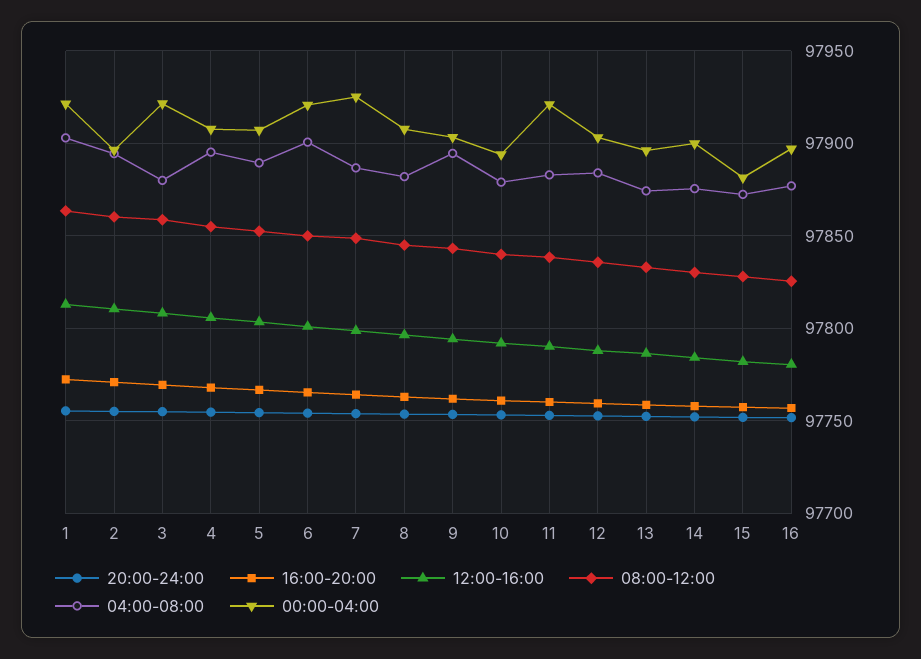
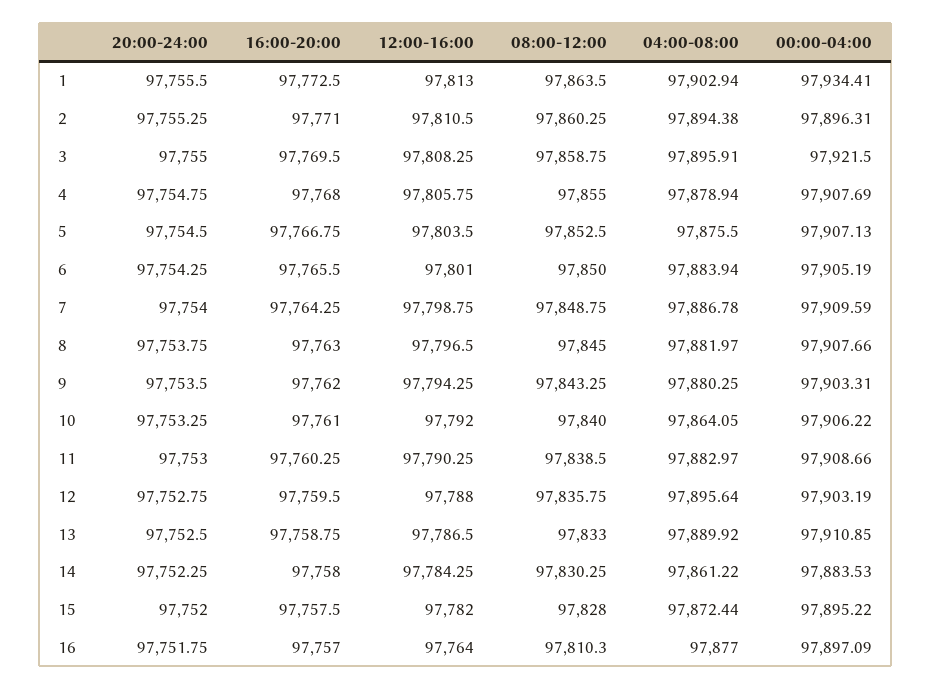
  {
    "20:00-24:00": {
      "1": 97755.5,
      "2": 97755.25,
      "3": 97755,
      "4": 97754.75,
      "5": 97754.5,
      "6": 97754.25,
      "7": 97754,
      "8": 97753.75,
      "9": 97753.5,
      "10": 97753.25,
      "11": 97753,
      "12": 97752.75,
      "13": 97752.5,
      "14": 97752.25,
      "15": 97752,
      "16": 97751.75
    },
    "16:00-20:00": {
      "1": 97772.5,
      "2": 97771,
      "3": 97769.5,
      "4": 97768,
      "5": 97766.75,
      "6": 97765.5,
      "7": 97764.25,
      "8": 97763,
      "9": 97762,
      "10": 97761,
      "11": 97760.25,
      "12": 97759.5,
      "13": 97758.75,
      "14": 97758,
      "15": 97757.5,
      "16": 97757
    },
    "12:00-16:00": {
      "1": 97813,
      "2": 97810.5,
      "3": 97808.25,
      "4": 97805.75,
      "5": 97803.5,
      "6": 97801,
      "7": 97798.75,
      "8": 97796.5,
      "9": 97794.25,
      "10": 97792,
      "11": 97790.25,
      "12": 97788,
      "13": 97786.5,
      "14": 97784.25,
      "15": 97782,
-     "16": 97780
+     "16": 97764
    },
    "08:00-12:00": {
      "1": 97863.5,
      "2": 97860.25,
      "3": 97858.75,
      "4": 97855,
      "5": 97852.5,
      "6": 97850,
      "7": 97848.75,
      "8": 97845,
      "9": 97843.25,
      "10": 97840,
      "11": 97838.5,
      "12": 97835.75,
      "13": 97833,
      "14": 97830.25,
      "15": 97828,
-     "16": 97825
+     "16": 97810.3
    },
    "04:00-08:00": {
      "1": 97902.94,
      "2": 97894.38,
-     "3": 97880,
+     "3": 97895.91,
-     "4": 97895,
+     "4": 97878.94,
-     "5": 97890,
+     "5": 97875.5,
-     "6": 97900,
+     "6": 97883.94,
      "7": 97886.78,
      "8": 97881.97,
-     "9": 97895,
+     "9": 97880.25,
-     "10": 97880,
+     "10": 97864.05,
      "11": 97882.97,
-     "12": 97885,
+     "12": 97895.64,
-     "13": 97875,
+     "13": 97889.92,
-     "14": 97875,
+     "14": 97861.22,
      "15": 97872.44,
      "16": 97877
    },
    "00:00-04:00": {
-     "1": 97920,
+     "1": 97934.41,
      "2": 97896.31,
      "3": 97921.5,
      "4": 97907.69,
      "5": 97907.13,
-     "6": 97920,
+     "6": 97905.19,
-     "7": 97925,
+     "7": 97909.59,
      "8": 97907.66,
      "9": 97903.31,
-     "10": 97895,
+     "10": 97906.22,
-     "11": 97920,
+     "11": 97908.66,
      "12": 97903.19,
-     "13": 97895,
+     "13": 97910.85,
-     "14": 97900,
+     "14": 97883.53,
-     "15": 97880,
+     "15": 97895.22,
      "16": 97897.09
    }
  }

